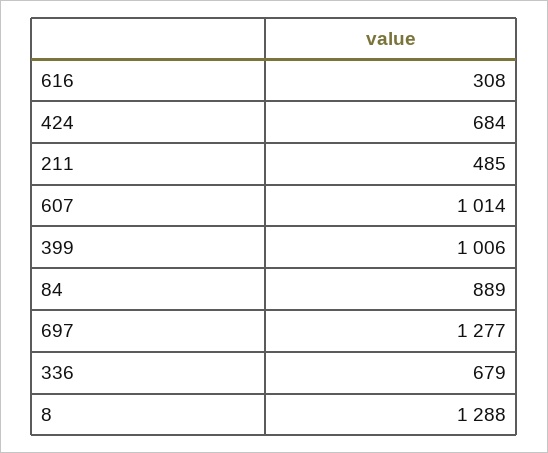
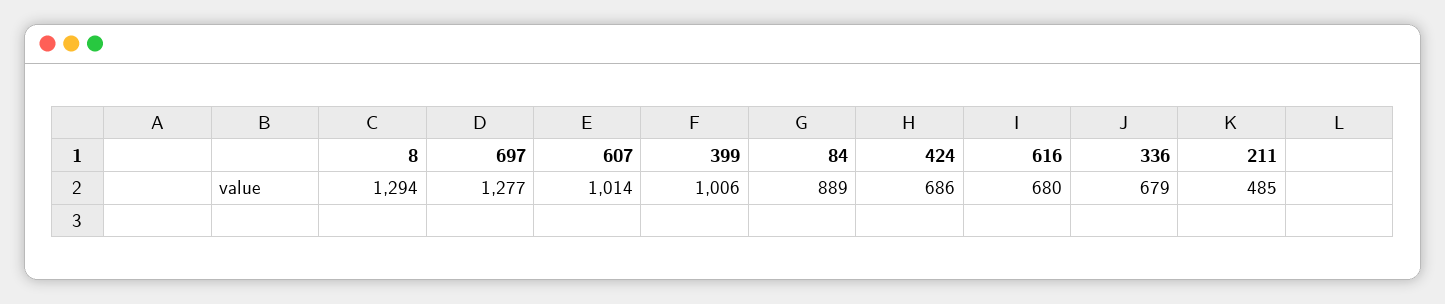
  {
-   "616": 308,
+   "616": 680,
-   "424": 684,
+   "424": 686,
    "211": 485,
    "607": 1014,
    "399": 1006,
    "84": 889,
    "697": 1277,
    "336": 679,
-   "8": 1288
+   "8": 1294
  }

